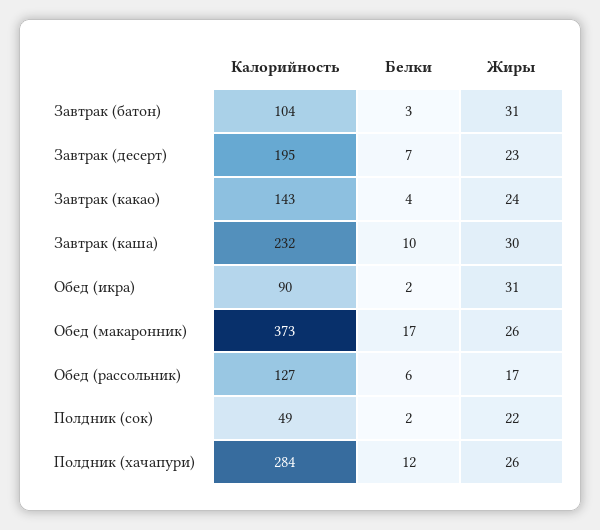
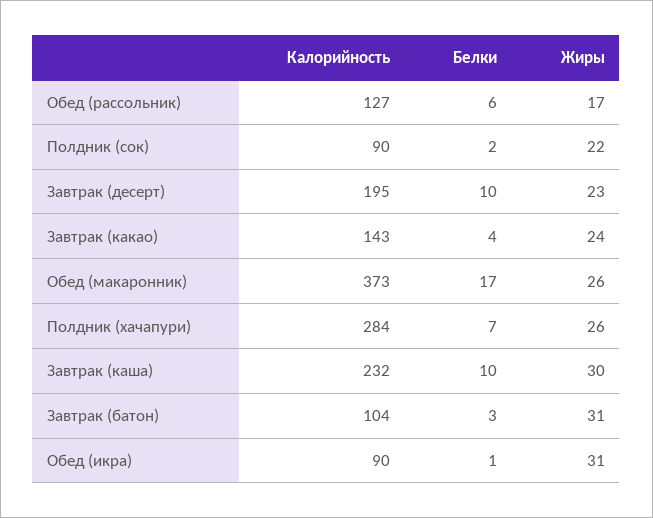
  {
    "Калорийность": {
      "Завтрак (батон)": 104,
      "Завтрак (десерт)": 195,
      "Завтрак (какао)": 143,
      "Завтрак (каша)": 232,
      "Обед (икра)": 90,
      "Обед (макаронник)": 373,
      "Обед (рассольник)": 127,
-     "Полдник (сок)": 49,
+     "Полдник (сок)": 90,
      "Полдник (хачапури)": 284
    },
    "Белки": {
      "Завтрак (батон)": 3,
-     "Завтрак (десерт)": 7,
+     "Завтрак (десерт)": 10,
      "Завтрак (какао)": 4,
      "Завтрак (каша)": 10,
-     "Обед (икра)": 2,
+     "Обед (икра)": 1,
      "Обед (макаронник)": 17,
      "Обед (рассольник)": 6,
      "Полдник (сок)": 2,
-     "Полдник (хачапури)": 12
+     "Полдник (хачапури)": 7
    },
    "Жиры": {
      "Завтрак (батон)": 31,
      "Завтрак (десерт)": 23,
      "Завтрак (какао)": 24,
      "Завтрак (каша)": 30,
      "Обед (икра)": 31,
      "Обед (макаронник)": 26,
      "Обед (рассольник)": 17,
      "Полдник (сок)": 22,
      "Полдник (хачапури)": 26
    }
  }

